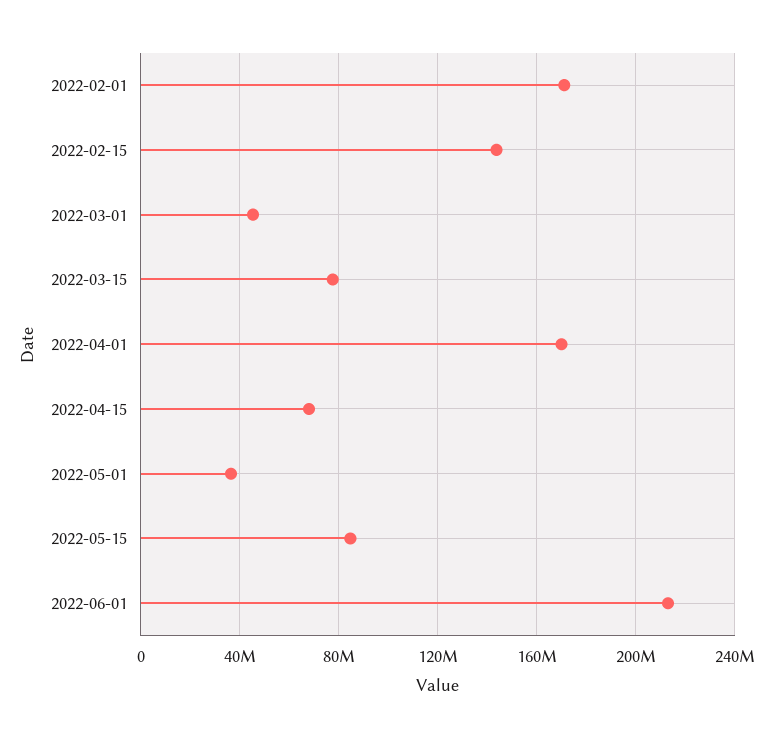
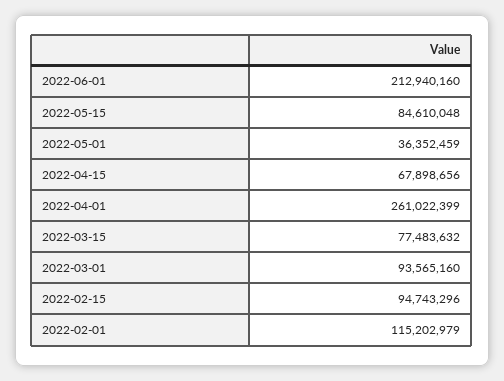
  {
-   "2022-02-01": 170000000,
+   "2022-02-01": 115202979,
-   "2022-02-15": 145000000,
+   "2022-02-15": 94743296,
-   "2022-03-01": 45000000,
+   "2022-03-01": 93565160,
    "2022-03-15": 77483632,
-   "2022-04-01": 170000000,
+   "2022-04-01": 261022399,
    "2022-04-15": 67898656,
    "2022-05-01": 36352459,
    "2022-05-15": 84610048,
    "2022-06-01": 212940160
  }

